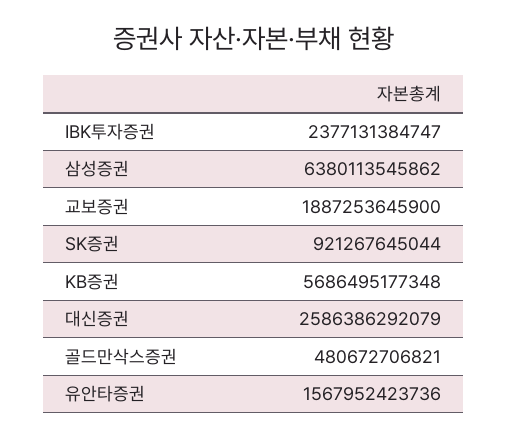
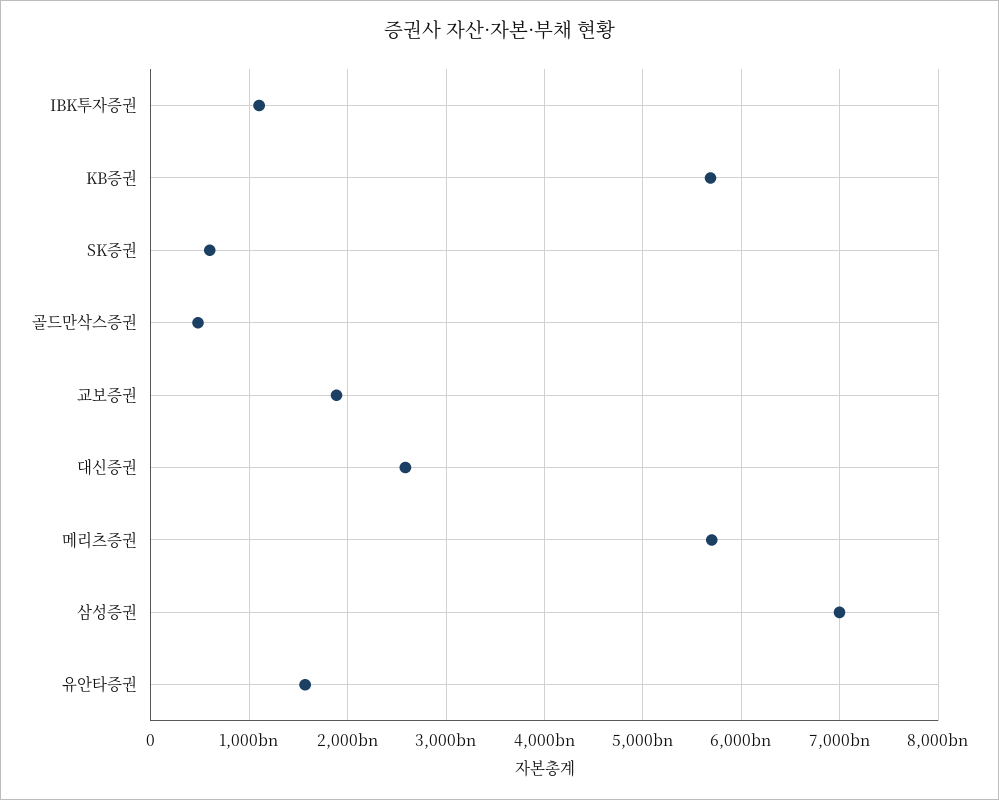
  {
-   "IBK투자증권": 2377131384747,
+   "IBK투자증권": 1100000000000,
-   "삼성증권": 6380113545862,
+   "삼성증권": 7000000000000,
    "교보증권": 1887253645900,
-   "SK증권": 921267645044,
+   "SK증권": 600000000000,
    "KB증권": 5686495177348,
    "대신증권": 2586386292079,
    "골드만삭스증권": 480672706821,
-   "유안타증권": 1567952423736
+   "유안타증권": 1567952423736,
+   "메리츠증권": 5700000000000
  }

